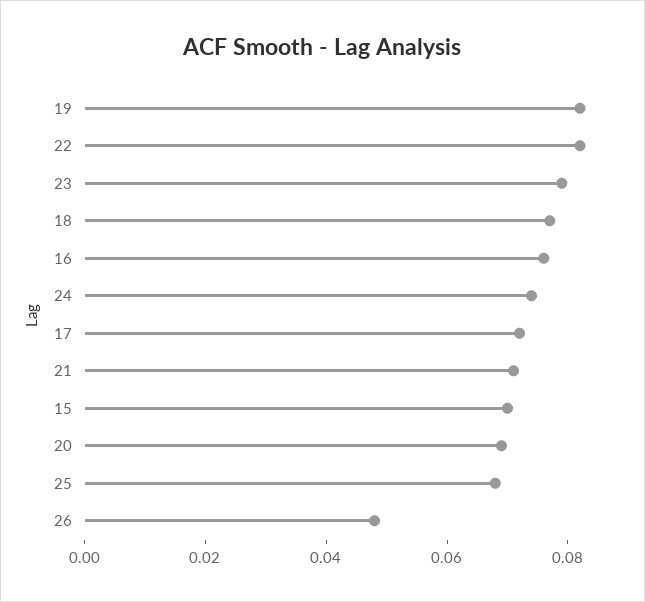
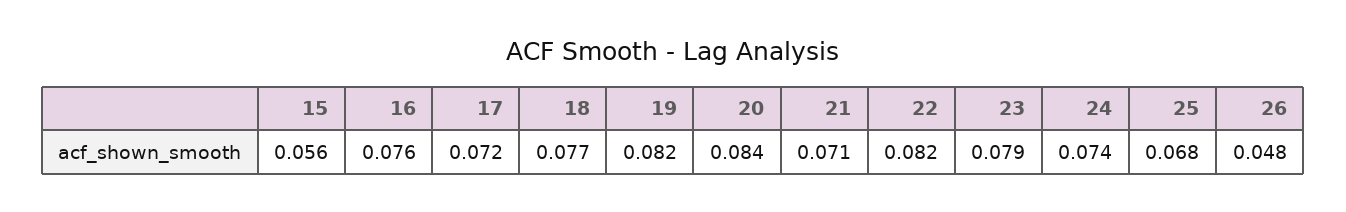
  {
    "19": 0.082,
    "22": 0.082,
    "23": 0.079,
    "18": 0.077,
    "16": 0.076,
    "24": 0.074,
    "17": 0.072,
    "21": 0.071,
-   "15": 0.07,
+   "15": 0.056,
-   "20": 0.07,
+   "20": 0.084,
    "25": 0.068,
    "26": 0.048
  }

